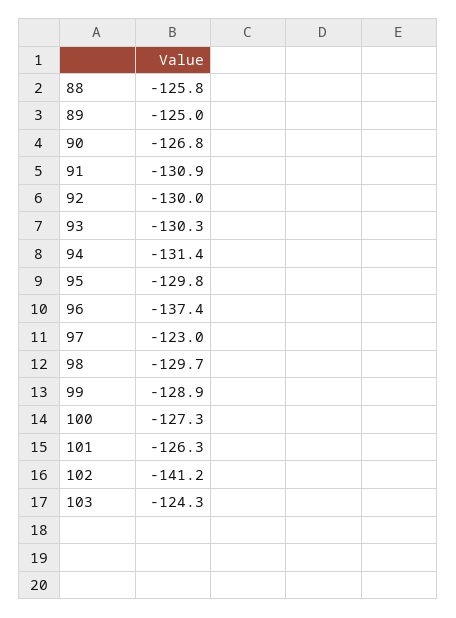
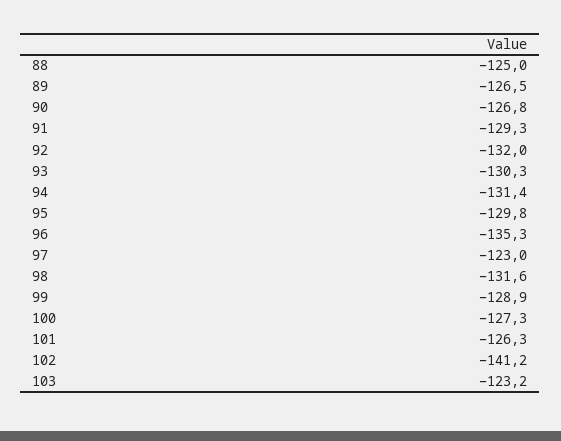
  {
-   "88": -125.8,
+   "88": -125,
-   "89": -125,
+   "89": -126.5,
    "90": -126.8,
-   "91": -130.9,
+   "91": -129.3,
-   "92": -130,
+   "92": -132,
    "93": -130.3,
    "94": -131.4,
    "95": -129.8,
-   "96": -137.4,
+   "96": -135.3,
    "97": -123,
-   "98": -129.7,
+   "98": -131.6,
    "99": -128.9,
    "100": -127.3,
    "101": -126.3,
    "102": -141.2,
-   "103": -124.3
+   "103": -123.2
  }

